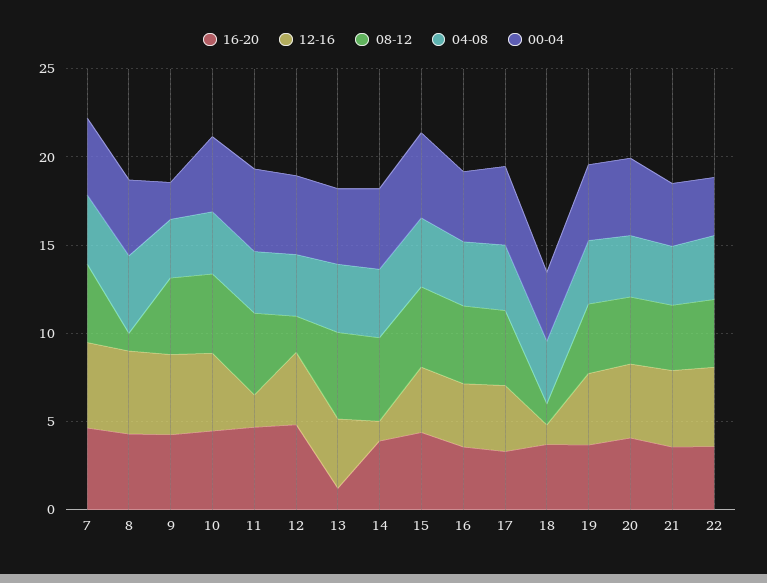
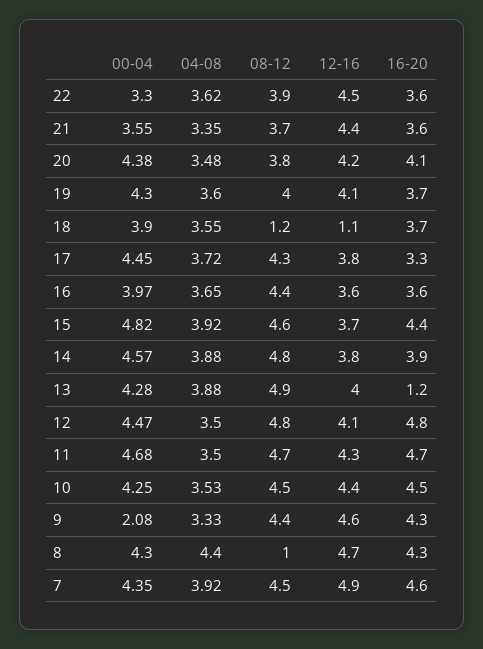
  {
    "16-20": {
      "7": 4.6,
      "8": 4.3,
      "9": 4.3,
      "10": 4.5,
      "11": 4.7,
      "12": 4.8,
      "13": 1.2,
      "14": 3.9,
      "15": 4.4,
      "16": 3.6,
      "17": 3.3,
      "18": 3.7,
      "19": 3.7,
      "20": 4.1,
      "21": 3.6,
      "22": 3.6
    },
    "12-16": {
      "7": 4.9,
      "8": 4.7,
      "9": 4.6,
      "10": 4.4,
-     "11": 2,
+     "11": 4.3,
      "12": 4.1,
      "13": 4,
-     "14": 1,
+     "14": 3.8,
      "15": 3.7,
      "16": 3.6,
      "17": 3.8,
      "18": 1.1,
      "19": 4.1,
      "20": 4.2,
      "21": 4.4,
      "22": 4.5
    },
    "08-12": {
      "7": 4.5,
      "8": 1,
      "9": 4.4,
      "10": 4.5,
      "11": 4.7,
-     "12": 2,
+     "12": 4.8,
      "13": 4.9,
      "14": 4.8,
      "15": 4.6,
      "16": 4.4,
      "17": 4.3,
      "18": 1.2,
      "19": 4,
      "20": 3.8,
      "21": 3.7,
      "22": 3.9
    },
    "04-08": {
      "7": 3.92,
      "8": 4.4,
      "9": 3.33,
      "10": 3.53,
      "11": 3.5,
      "12": 3.5,
      "13": 3.88,
      "14": 3.88,
      "15": 3.92,
      "16": 3.65,
      "17": 3.72,
      "18": 3.55,
      "19": 3.6,
      "20": 3.48,
      "21": 3.35,
      "22": 3.62
    },
    "00-04": {
      "7": 4.35,
      "8": 4.3,
      "9": 2.08,
      "10": 4.25,
      "11": 4.68,
      "12": 4.47,
      "13": 4.28,
      "14": 4.57,
      "15": 4.82,
      "16": 3.97,
      "17": 4.45,
      "18": 3.9,
      "19": 4.3,
      "20": 4.38,
      "21": 3.55,
      "22": 3.3
    }
  }

